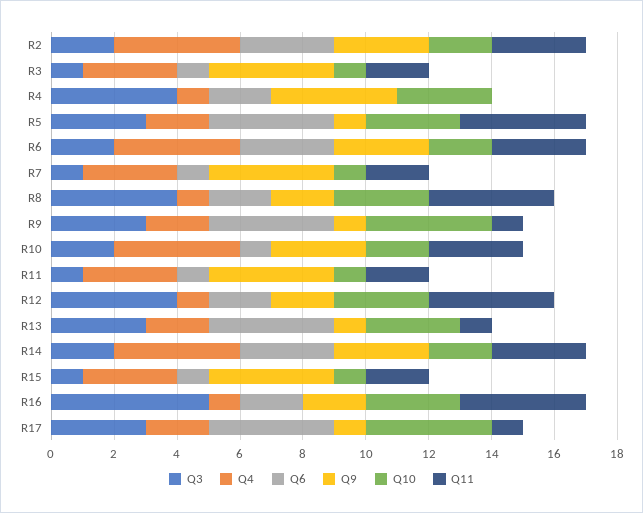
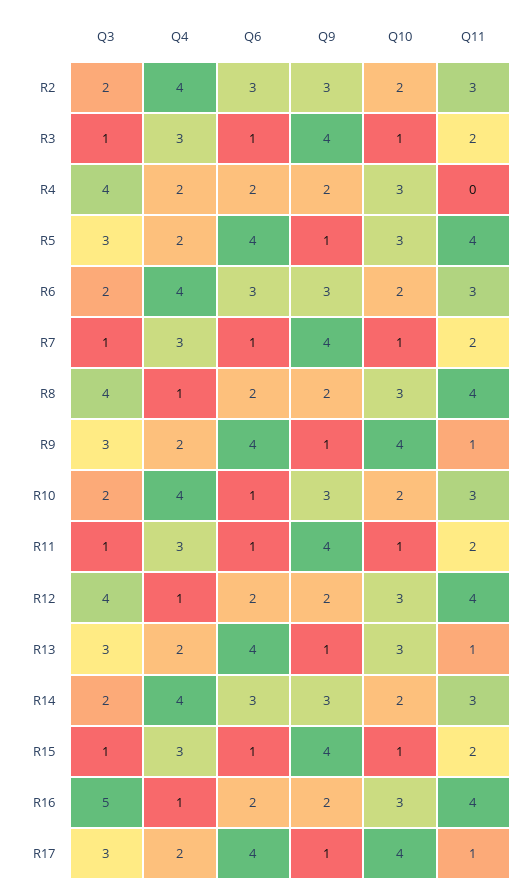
  {
    "Q3": {
      "R2": 2,
      "R3": 1,
      "R4": 4,
      "R5": 3,
      "R6": 2,
      "R7": 1,
      "R8": 4,
      "R9": 3,
      "R10": 2,
      "R11": 1,
      "R12": 4,
      "R13": 3,
      "R14": 2,
      "R15": 1,
      "R16": 5,
      "R17": 3
    },
    "Q4": {
      "R2": 4,
      "R3": 3,
-     "R4": 1,
+     "R4": 2,
      "R5": 2,
      "R6": 4,
      "R7": 3,
      "R8": 1,
      "R9": 2,
      "R10": 4,
      "R11": 3,
      "R12": 1,
      "R13": 2,
      "R14": 4,
      "R15": 3,
      "R16": 1,
      "R17": 2
    },
    "Q6": {
      "R2": 3,
      "R3": 1,
      "R4": 2,
      "R5": 4,
      "R6": 3,
      "R7": 1,
      "R8": 2,
      "R9": 4,
      "R10": 1,
      "R11": 1,
      "R12": 2,
      "R13": 4,
      "R14": 3,
      "R15": 1,
      "R16": 2,
      "R17": 4
    },
    "Q9": {
      "R2": 3,
      "R3": 4,
-     "R4": 4,
+     "R4": 2,
      "R5": 1,
      "R6": 3,
      "R7": 4,
      "R8": 2,
      "R9": 1,
      "R10": 3,
      "R11": 4,
      "R12": 2,
      "R13": 1,
      "R14": 3,
      "R15": 4,
      "R16": 2,
      "R17": 1
    },
    "Q10": {
      "R2": 2,
      "R3": 1,
      "R4": 3,
      "R5": 3,
      "R6": 2,
      "R7": 1,
      "R8": 3,
      "R9": 4,
      "R10": 2,
      "R11": 1,
      "R12": 3,
      "R13": 3,
      "R14": 2,
      "R15": 1,
      "R16": 3,
      "R17": 4
    },
    "Q11": {
      "R2": 3,
      "R3": 2,
      "R4": 0,
      "R5": 4,
      "R6": 3,
      "R7": 2,
      "R8": 4,
      "R9": 1,
      "R10": 3,
      "R11": 2,
      "R12": 4,
      "R13": 1,
      "R14": 3,
      "R15": 2,
      "R16": 4,
      "R17": 1
    }
  }

